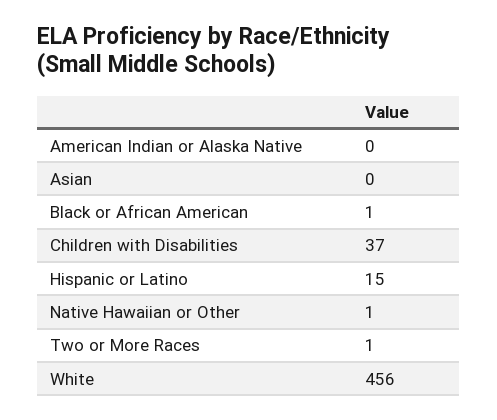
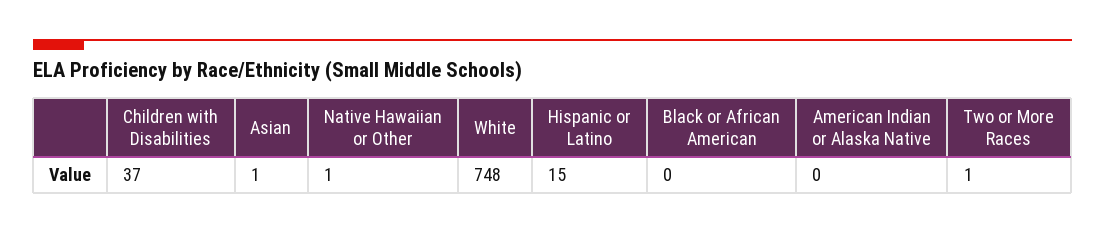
  {
    "American Indian or Alaska Native": 0,
-   "Asian": 0,
+   "Asian": 1,
-   "Black or African American": 1,
+   "Black or African American": 0,
    "Children with Disabilities": 37,
    "Hispanic or Latino": 15,
    "Native Hawaiian or Other": 1,
    "Two or More Races": 1,
-   "White": 456
+   "White": 748
  }

